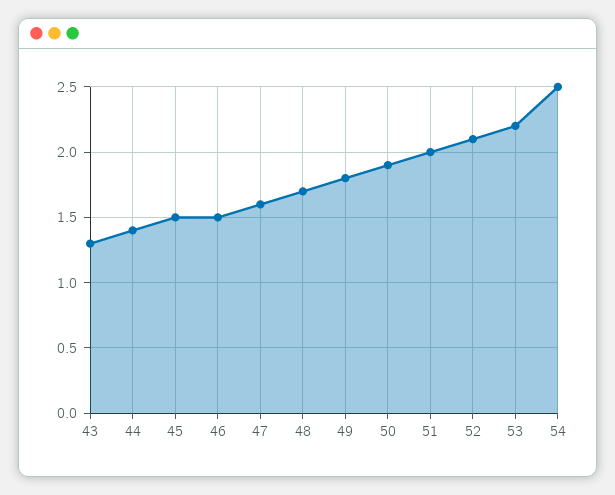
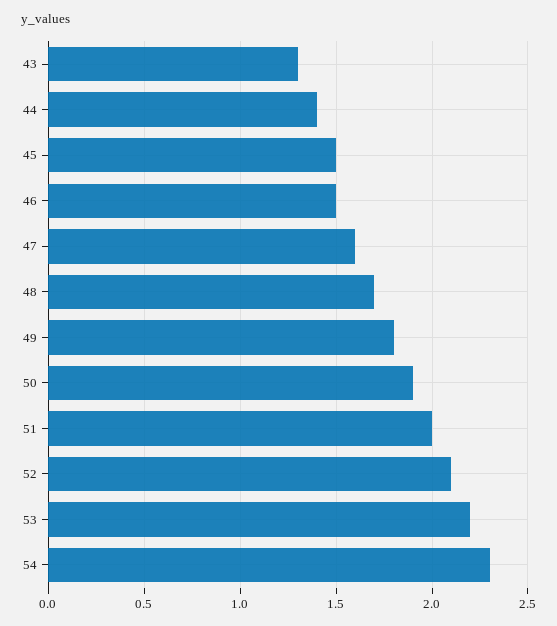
  {
    "43": 1.3,
    "44": 1.4,
    "45": 1.5,
    "46": 1.5,
    "47": 1.6,
    "48": 1.7,
    "49": 1.8,
    "50": 1.9,
    "51": 2,
    "52": 2.1,
    "53": 2.2,
-   "54": 2.5
+   "54": 2.3
  }

